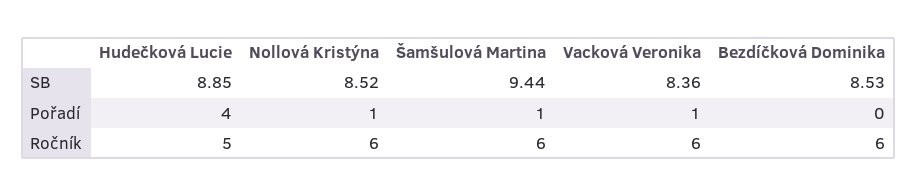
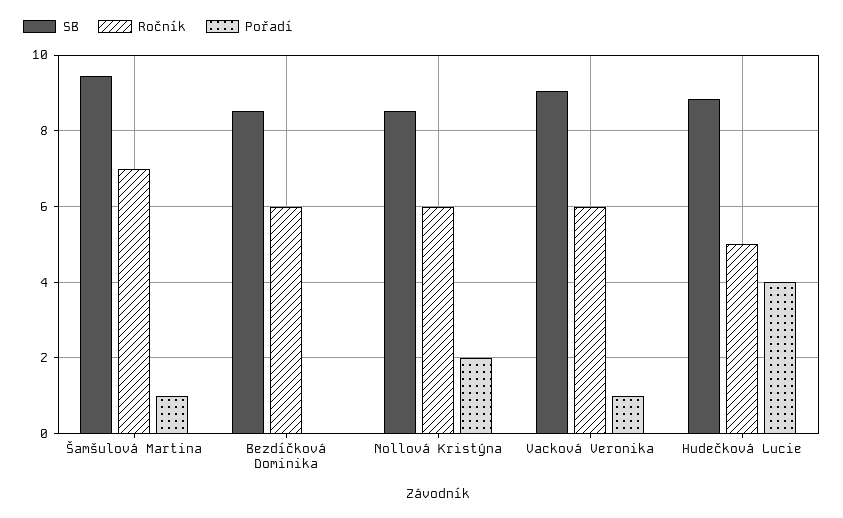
  {
    "SB": {
      "Hudečková Lucie": 8.85,
      "Nollová Kristýna": 8.52,
      "Šamšulová Martina": 9.44,
-     "Vacková Veronika": 8.36,
+     "Vacková Veronika": 9,
      "Bezdíčková Dominika": 8.53
    },
    "Pořadí": {
      "Hudečková Lucie": 4,
-     "Nollová Kristýna": 1,
+     "Nollová Kristýna": 2,
      "Šamšulová Martina": 1,
      "Vacková Veronika": 1,
      "Bezdíčková Dominika": 0
    },
    "Ročník": {
      "Hudečková Lucie": 5,
      "Nollová Kristýna": 6,
-     "Šamšulová Martina": 6,
+     "Šamšulová Martina": 7,
      "Vacková Veronika": 6,
      "Bezdíčková Dominika": 6
    }
  }

